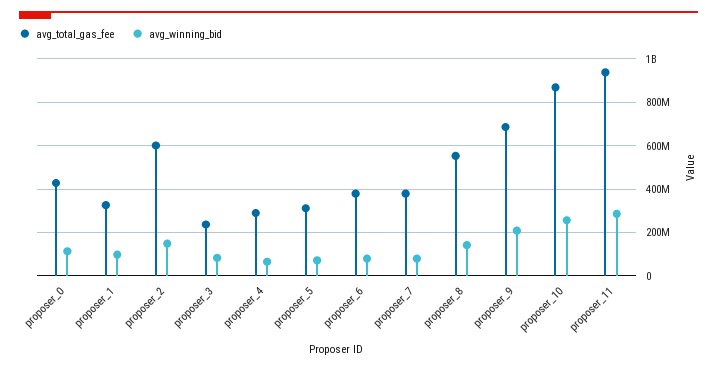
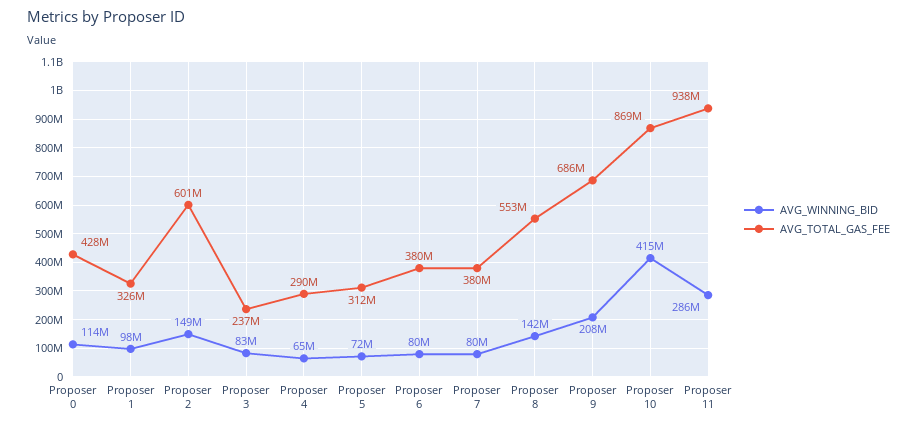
  {
    "avg_total_gas_fee": {
      "proposer_0": 428000000,
      "proposer_1": 326000000,
      "proposer_2": 601000000,
      "proposer_3": 237000000,
      "proposer_4": 290000000,
      "proposer_5": 312000000,
      "proposer_6": 380000000,
      "proposer_7": 380000000,
      "proposer_8": 553000000,
      "proposer_9": 686000000,
      "proposer_10": 869000000,
      "proposer_11": 938000000
    },
    "avg_winning_bid": {
      "proposer_0": 114000000,
      "proposer_1": 98000000,
      "proposer_2": 149000000,
      "proposer_3": 83000000,
      "proposer_4": 65000000,
      "proposer_5": 72000000,
      "proposer_6": 80000000,
      "proposer_7": 80000000,
      "proposer_8": 142000000,
      "proposer_9": 208000000,
-     "proposer_10": 250000000,
+     "proposer_10": 415000000,
      "proposer_11": 286000000
    }
  }

